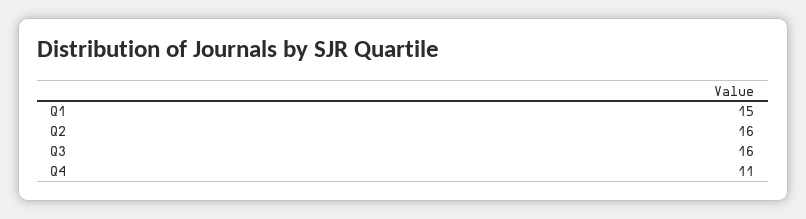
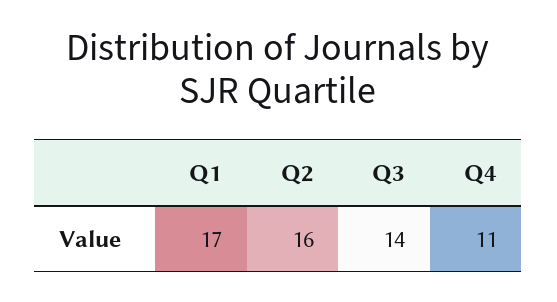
  {
-   "Q1": 15,
+   "Q1": 17,
    "Q2": 16,
-   "Q3": 16,
+   "Q3": 14,
    "Q4": 11
  }

